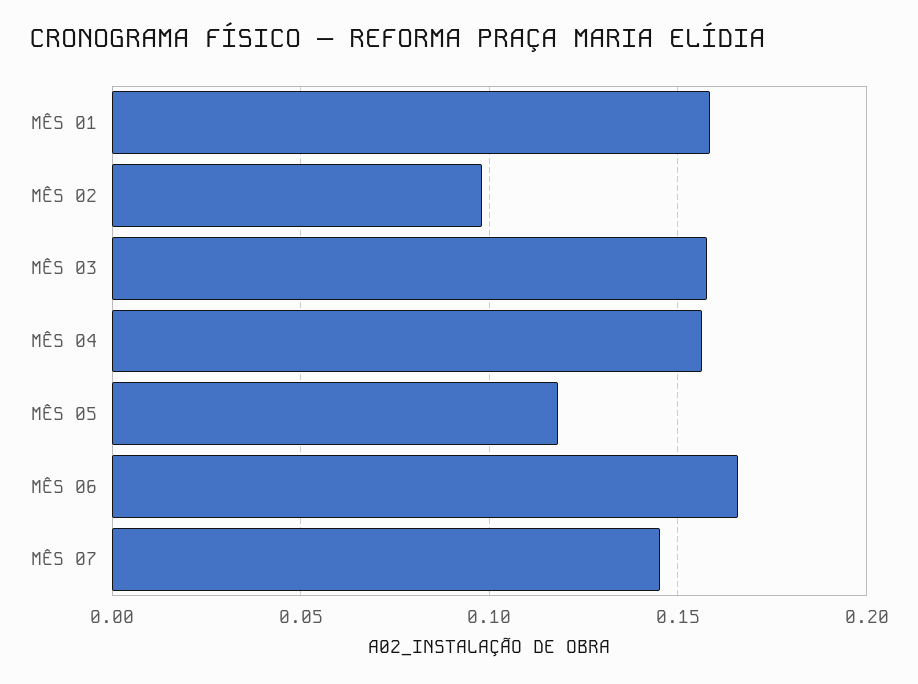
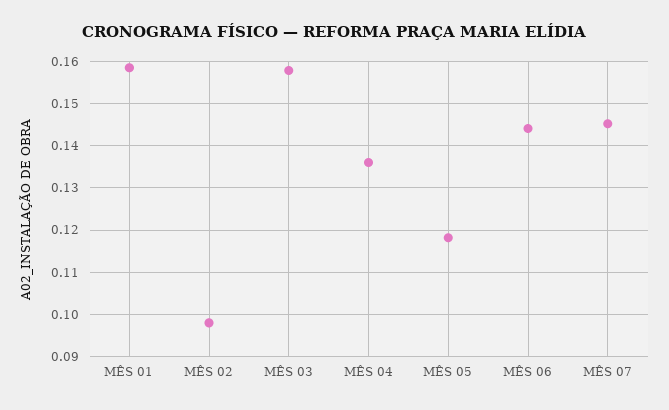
  {
    "MÊS 01": 0.158,
    "MÊS 02": 0.098,
    "MÊS 03": 0.158,
-   "MÊS 04": 0.155,
+   "MÊS 04": 0.136,
    "MÊS 05": 0.118,
-   "MÊS 06": 0.165,
+   "MÊS 06": 0.144,
    "MÊS 07": 0.146
  }

